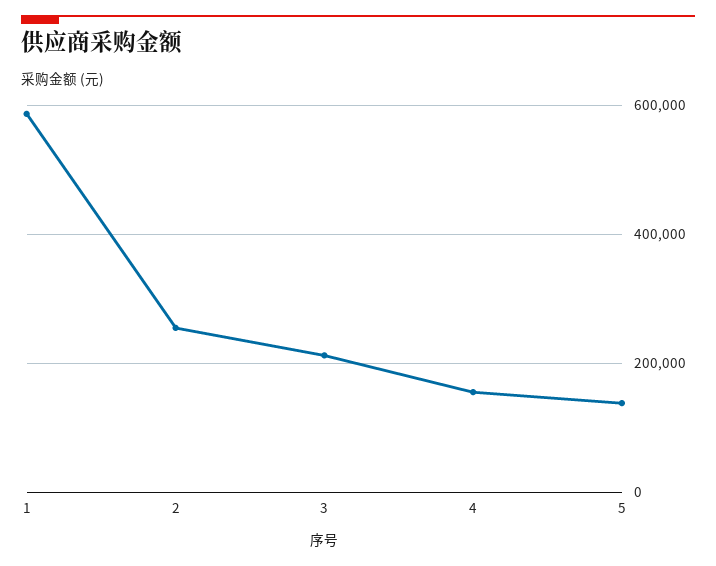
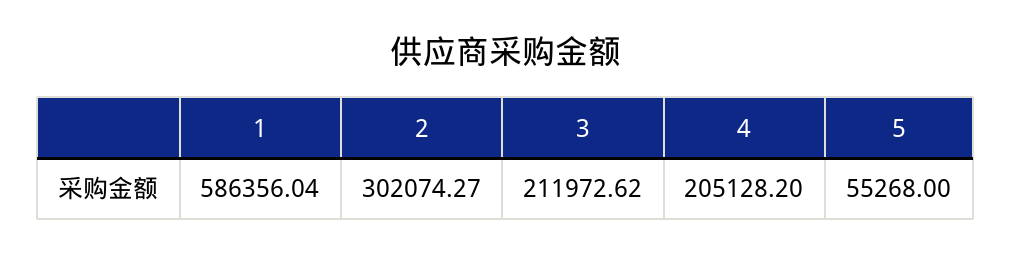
  {
    "1": 586356.04,
-   "2": 260000,
+   "2": 302074.27,
    "3": 211972.62,
-   "4": 160000,
+   "4": 205128.2,
-   "5": 140000
+   "5": 55268
  }

